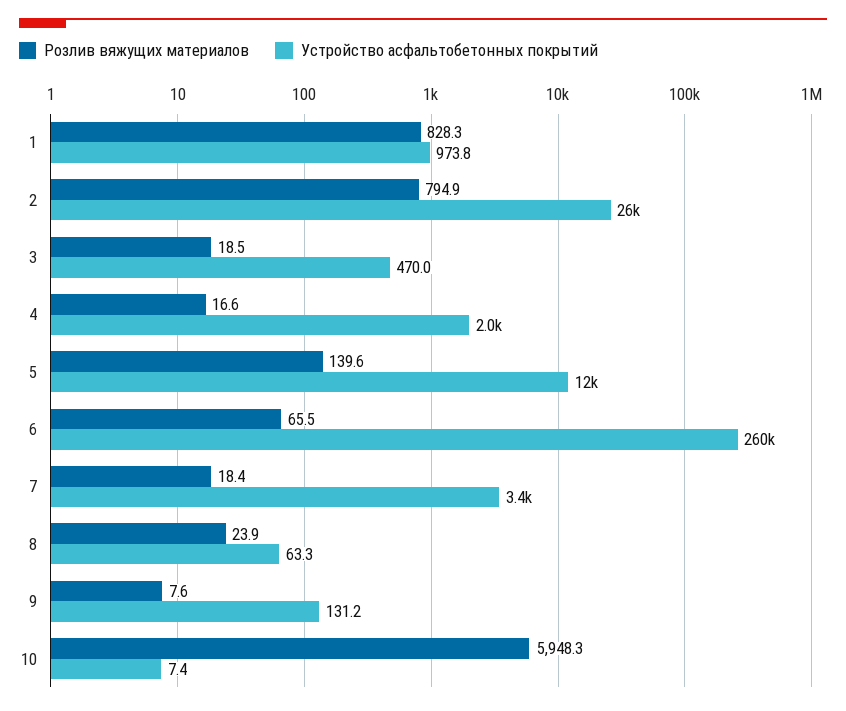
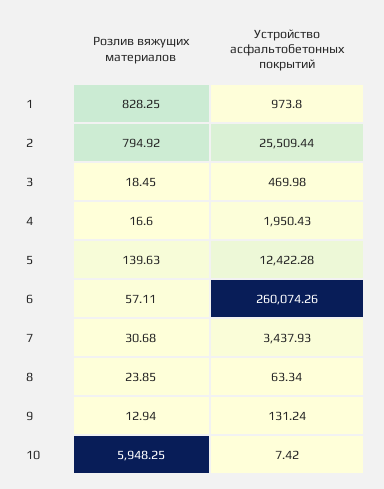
  {
    "Розлив вяжущих материалов": {
      "1": 828.25,
      "2": 794.92,
      "3": 18.45,
      "4": 16.6,
      "5": 139.63,
-     "6": 65.5,
+     "6": 57.11,
-     "7": 18.4,
+     "7": 30.68,
      "8": 23.85,
-     "9": 7.6,
+     "9": 12.94,
      "10": 5948.25
    },
    "Устройство асфальтобетонных покрытий": {
      "1": 973.8,
      "2": 25509.44,
      "3": 469.98,
      "4": 1950.43,
      "5": 12422.28,
      "6": 260074.26,
      "7": 3437.93,
      "8": 63.34,
      "9": 131.24,
      "10": 7.42
    }
  }

